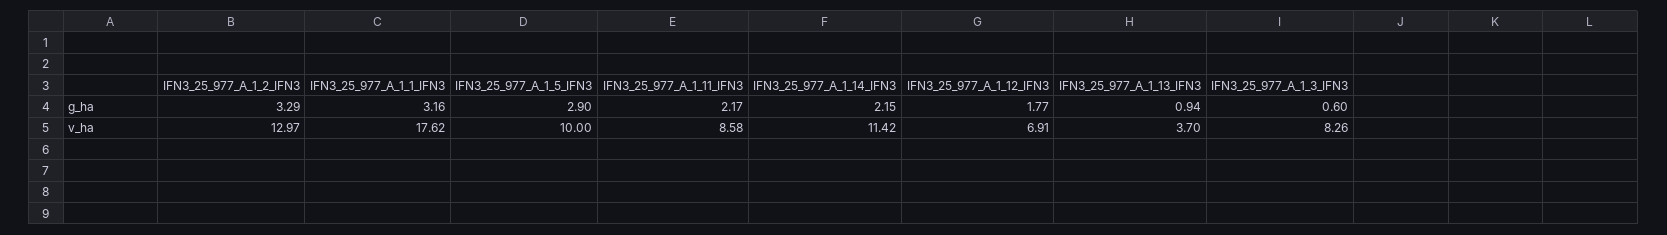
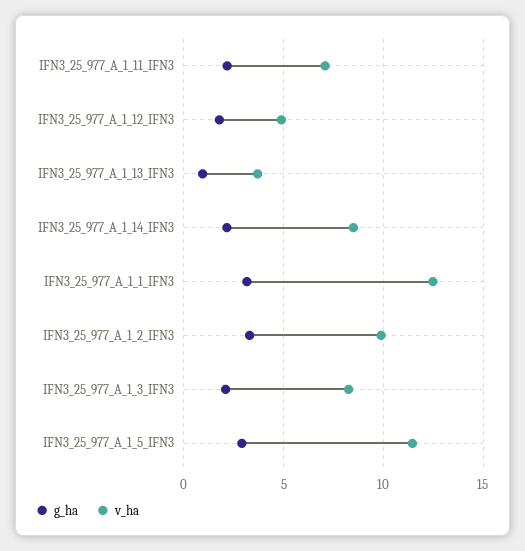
  {
    "g_ha": {
      "IFN3_25_977_A_1_2_IFN3": 3.29,
      "IFN3_25_977_A_1_1_IFN3": 3.16,
      "IFN3_25_977_A_1_5_IFN3": 2.9,
      "IFN3_25_977_A_1_11_IFN3": 2.17,
      "IFN3_25_977_A_1_14_IFN3": 2.15,
      "IFN3_25_977_A_1_12_IFN3": 1.77,
      "IFN3_25_977_A_1_13_IFN3": 0.94,
-     "IFN3_25_977_A_1_3_IFN3": 0.6
+     "IFN3_25_977_A_1_3_IFN3": 2
    },
    "v_ha": {
-     "IFN3_25_977_A_1_2_IFN3": 12.97,
+     "IFN3_25_977_A_1_2_IFN3": 10,
-     "IFN3_25_977_A_1_1_IFN3": 17.62,
+     "IFN3_25_977_A_1_1_IFN3": 12.5,
-     "IFN3_25_977_A_1_5_IFN3": 10,
+     "IFN3_25_977_A_1_5_IFN3": 11.5,
-     "IFN3_25_977_A_1_11_IFN3": 8.58,
+     "IFN3_25_977_A_1_11_IFN3": 7,
-     "IFN3_25_977_A_1_14_IFN3": 11.42,
+     "IFN3_25_977_A_1_14_IFN3": 8.5,
-     "IFN3_25_977_A_1_12_IFN3": 6.91,
+     "IFN3_25_977_A_1_12_IFN3": 5,
      "IFN3_25_977_A_1_13_IFN3": 3.7,
      "IFN3_25_977_A_1_3_IFN3": 8.26
    }
  }

